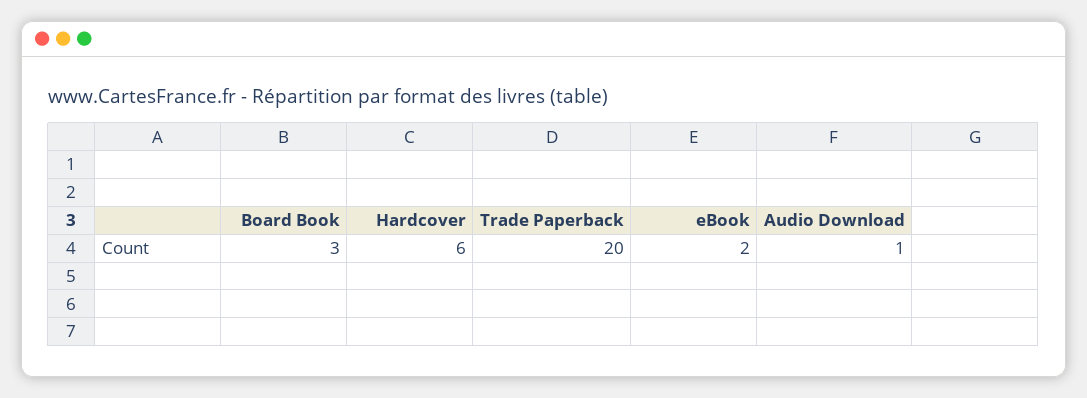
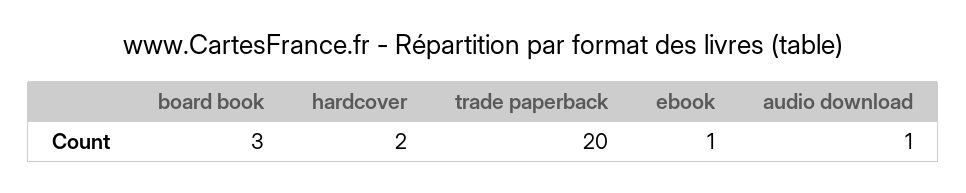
  {
    "Board Book": 3,
-   "Hardcover": 6,
+   "Hardcover": 2,
    "Trade Paperback": 20,
-   "eBook": 2,
+   "eBook": 1,
    "Audio Download": 1
  }

